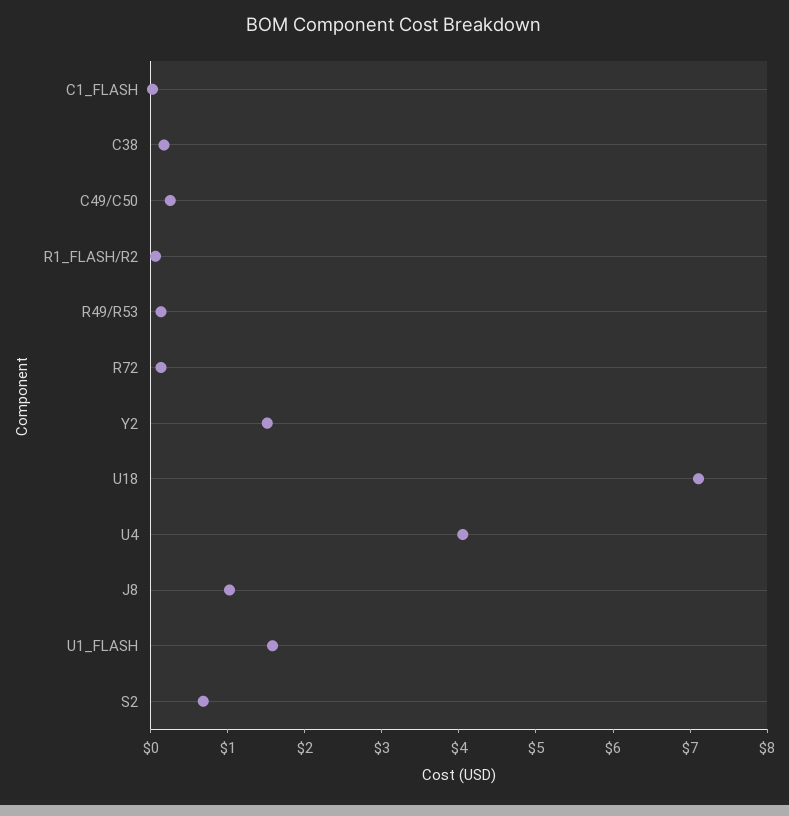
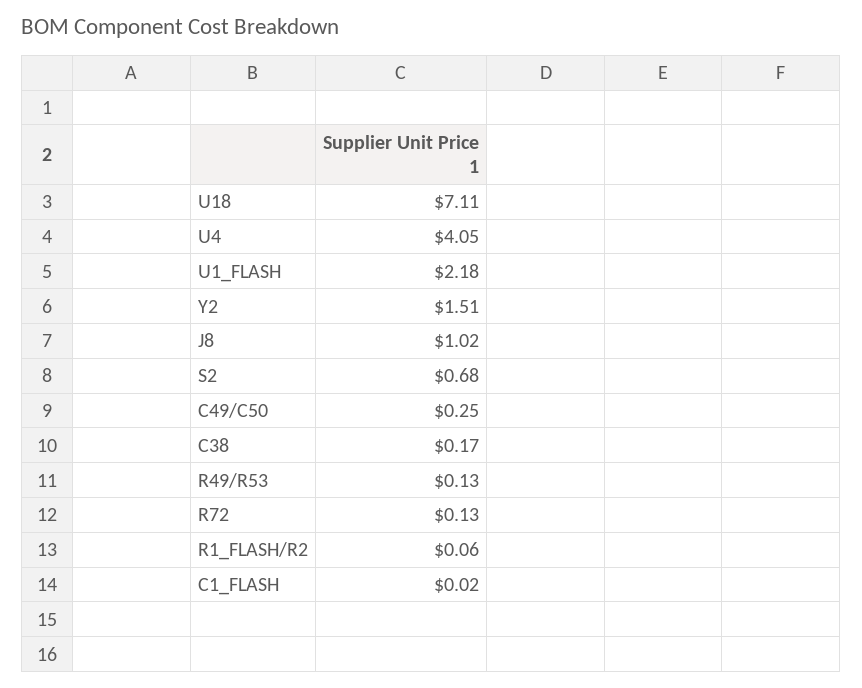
  {
    "C1_FLASH": 0.02,
    "C38": 0.17,
    "C49/C50": 0.25,
    "R1_FLASH/R2": 0.06,
    "R49/R53": 0.13,
    "R72": 0.13,
    "Y2": 1.51,
    "U18": 7.11,
    "U4": 4.05,
    "J8": 1.02,
-   "U1_FLASH": 1.6,
+   "U1_FLASH": 2.18,
    "S2": 0.68
  }

